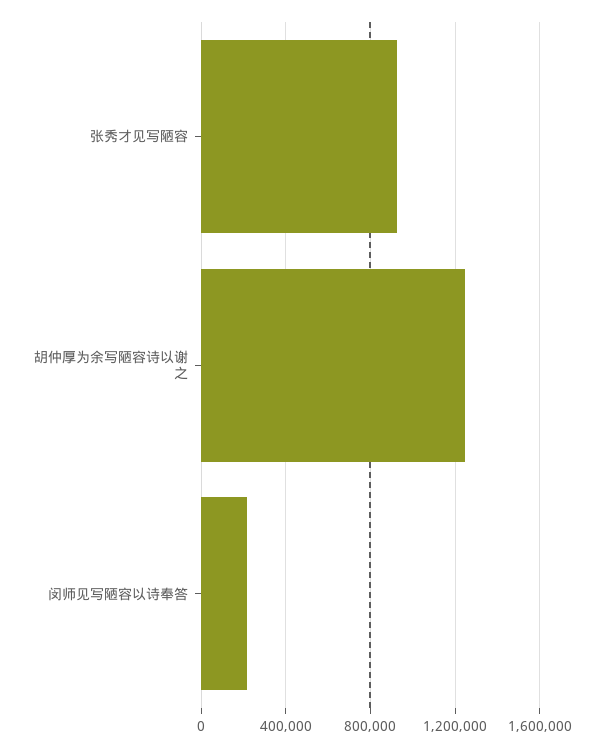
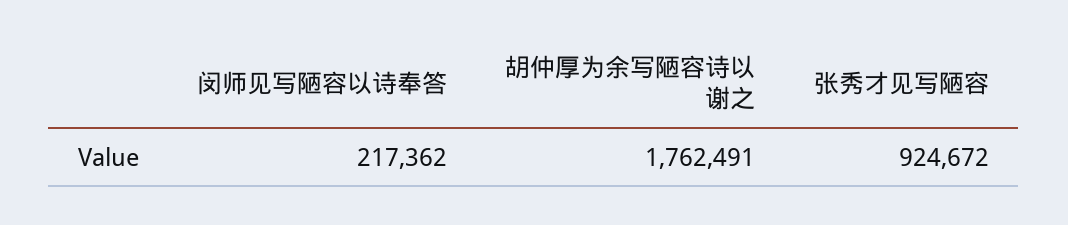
  {
    "张秀才见写陋容": 924672,
-   "胡仲厚为余写陋容诗以谢之": 1250000,
+   "胡仲厚为余写陋容诗以谢之": 1762491,
    "闵师见写陋容以诗奉答": 217362
  }

